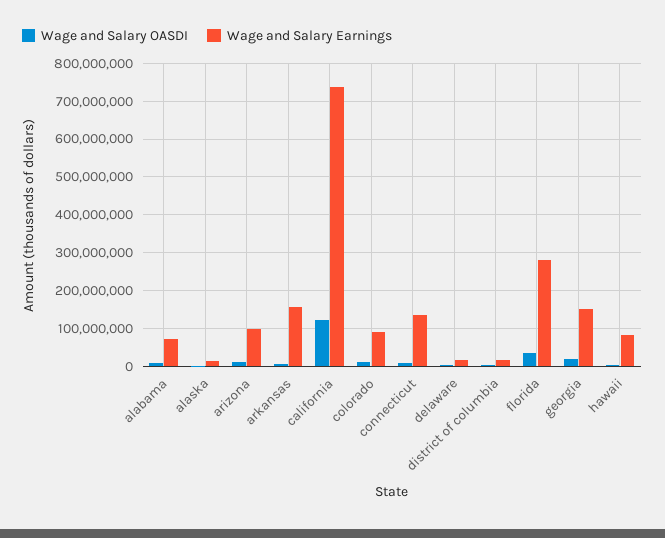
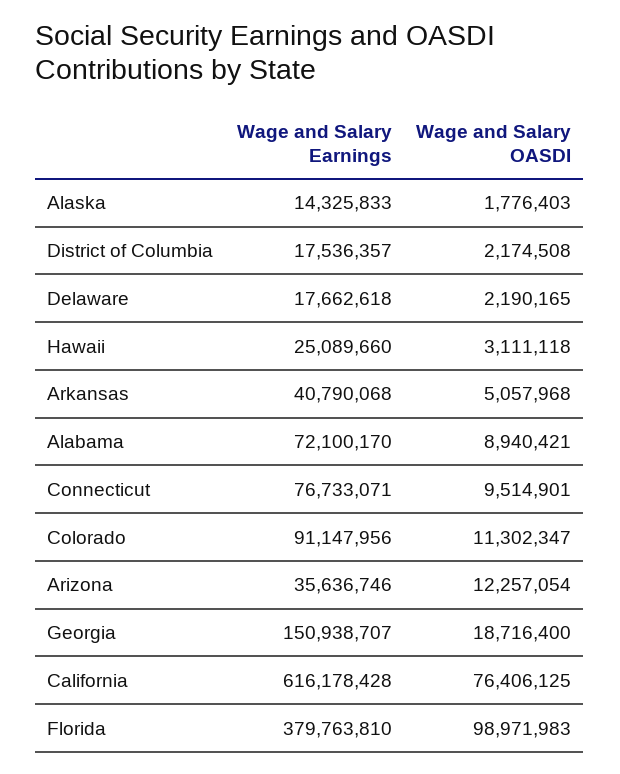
  {
    "Wage and Salary OASDI": {
      "alabama": 8940421,
      "alaska": 1776403,
      "arizona": 12257054,
      "arkansas": 5057968,
-     "california": 120000000,
+     "california": 76406125,
      "colorado": 11302347,
      "connecticut": 9514901,
      "delaware": 2190165,
      "district of columbia": 2174508,
-     "florida": 40000000,
+     "florida": 98971983,
      "georgia": 18716400,
      "hawaii": 3111118
    },
    "Wage and Salary Earnings": {
      "alabama": 72100170,
      "alaska": 14325833,
-     "arizona": 100000000,
+     "arizona": 35636746,
-     "arkansas": 160000000,
+     "arkansas": 40790068,
-     "california": 740000000,
+     "california": 616178428,
      "colorado": 91147956,
-     "connecticut": 140000000,
+     "connecticut": 76733071,
      "delaware": 17662618,
      "district of columbia": 17536357,
-     "florida": 280000000,
+     "florida": 379763810,
      "georgia": 150938707,
-     "hawaii": 80000000
+     "hawaii": 25089660
    }
  }

